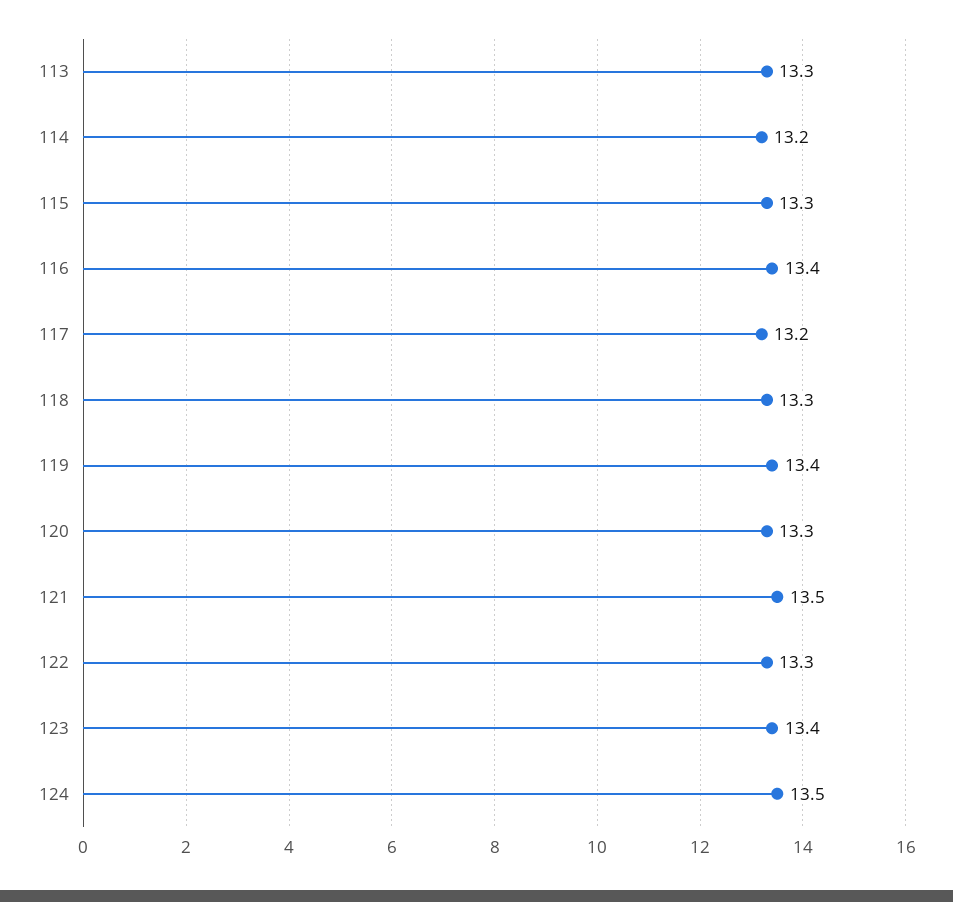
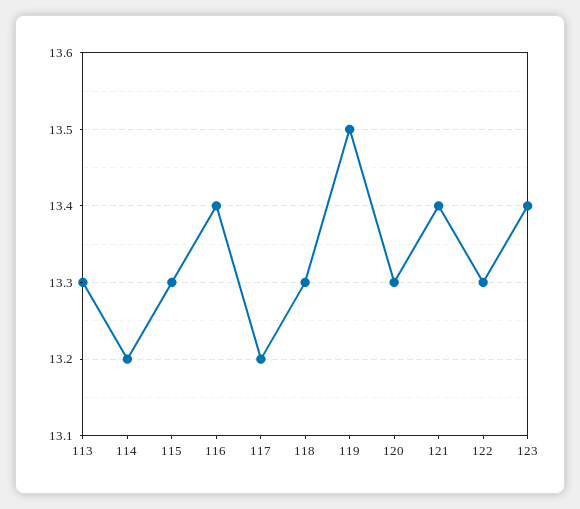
  {
    "113": 13.3,
    "114": 13.2,
    "115": 13.3,
    "116": 13.4,
    "117": 13.2,
    "118": 13.3,
-   "119": 13.4,
+   "119": 13.5,
    "120": 13.3,
-   "121": 13.5,
+   "121": 13.4,
    "122": 13.3,
-   "123": 13.4,
+   "123": 13.4
-   "124": 13.5
  }

